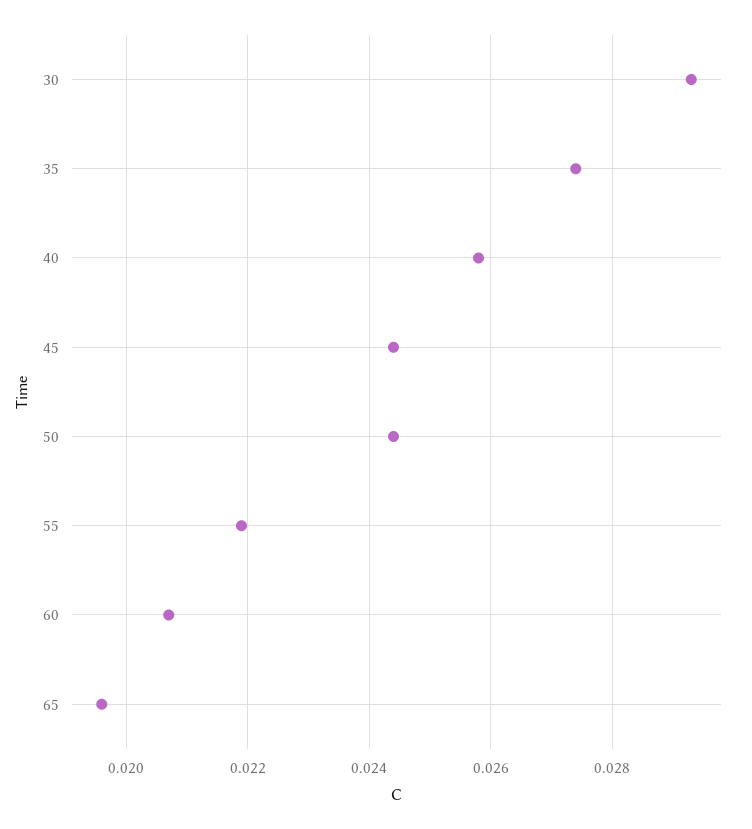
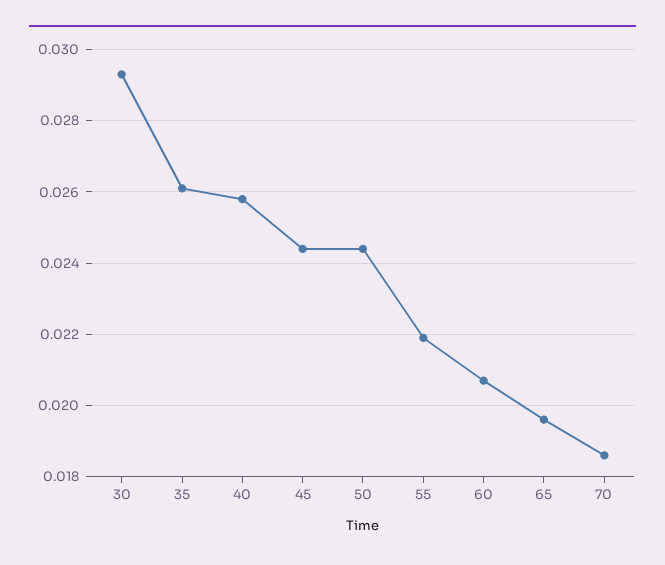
  {
    "30": 0.0295,
-   "35": 0.0275,
+   "35": 0.026,
    "40": 0.026,
    "45": 0.0245,
    "50": 0.0245,
    "55": 0.022,
    "60": 0.0205,
-   "65": 0.0195
+   "65": 0.0195,
+   "70": 0.0185
  }

